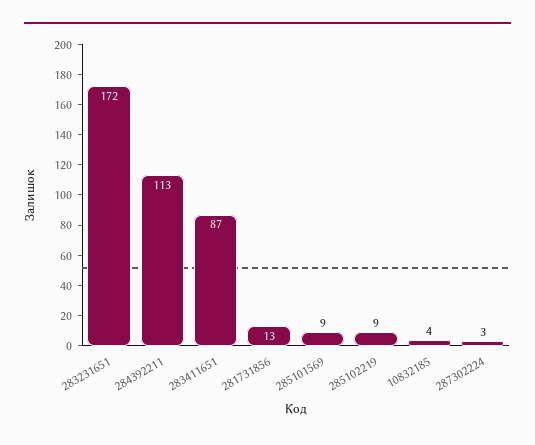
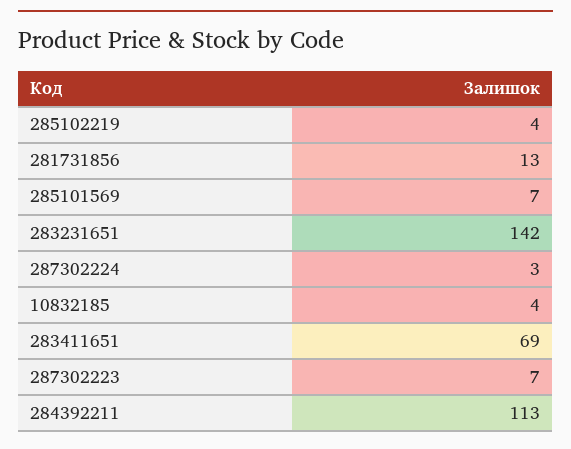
  {
-   "283231651": 172,
+   "283231651": 142,
    "284392211": 113,
-   "283411651": 87,
+   "283411651": 69,
    "281731856": 13,
-   "285101569": 9,
+   "285101569": 7,
-   "285102219": 9,
+   "285102219": 4,
    "10832185": 4,
-   "287302224": 3
+   "287302224": 3,
+   "287302223": 7
  }

